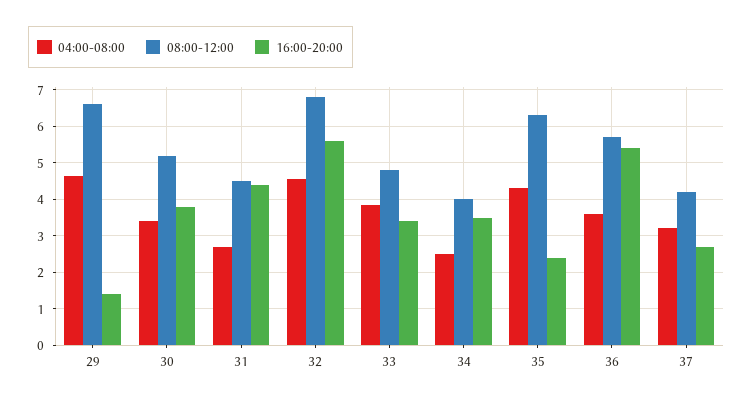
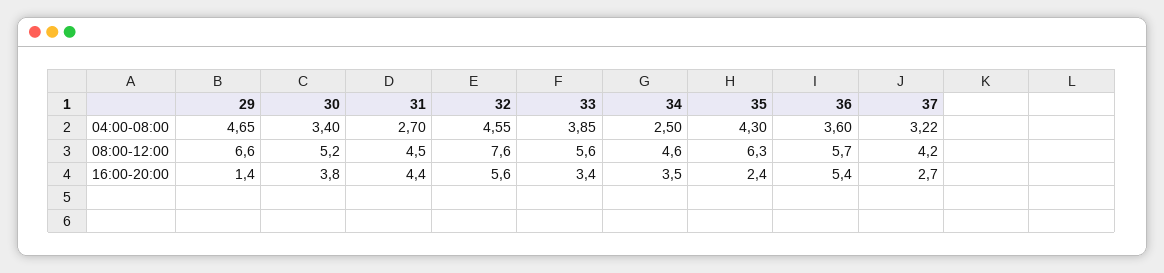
  {
    "04:00-08:00": {
      "29": 4.65,
      "30": 3.4,
      "31": 2.7,
      "32": 4.55,
      "33": 3.85,
      "34": 2.5,
      "35": 4.3,
      "36": 3.6,
      "37": 3.22
    },
    "08:00-12:00": {
      "29": 6.6,
      "30": 5.2,
      "31": 4.5,
-     "32": 6.8,
+     "32": 7.6,
-     "33": 4.8,
+     "33": 5.6,
-     "34": 4,
+     "34": 4.6,
      "35": 6.3,
      "36": 5.7,
      "37": 4.2
    },
    "16:00-20:00": {
      "29": 1.4,
      "30": 3.8,
      "31": 4.4,
      "32": 5.6,
      "33": 3.4,
      "34": 3.5,
      "35": 2.4,
      "36": 5.4,
      "37": 2.7
    }
  }

